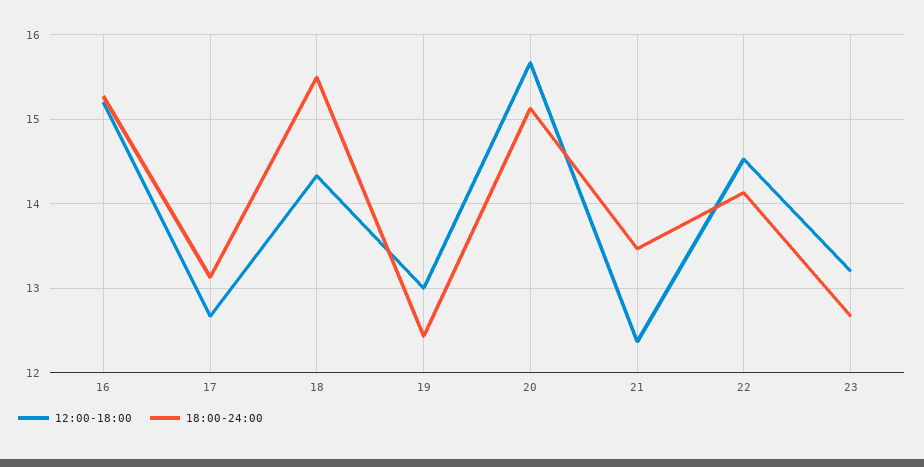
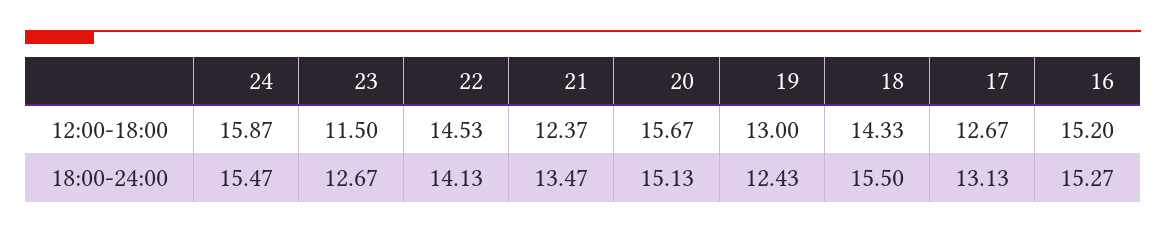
  {
    "12:00-18:00": {
      "16": 15.2,
      "17": 12.67,
      "18": 14.33,
      "19": 13,
      "20": 15.67,
      "21": 12.37,
      "22": 14.53,
-     "23": 13.2
+     "23": 11.5,
+     "24": 15.87
    },
    "18:00-24:00": {
      "16": 15.27,
      "17": 13.13,
      "18": 15.5,
      "19": 12.43,
      "20": 15.13,
      "21": 13.47,
      "22": 14.13,
-     "23": 12.67
+     "23": 12.67,
+     "24": 15.47
    }
  }

